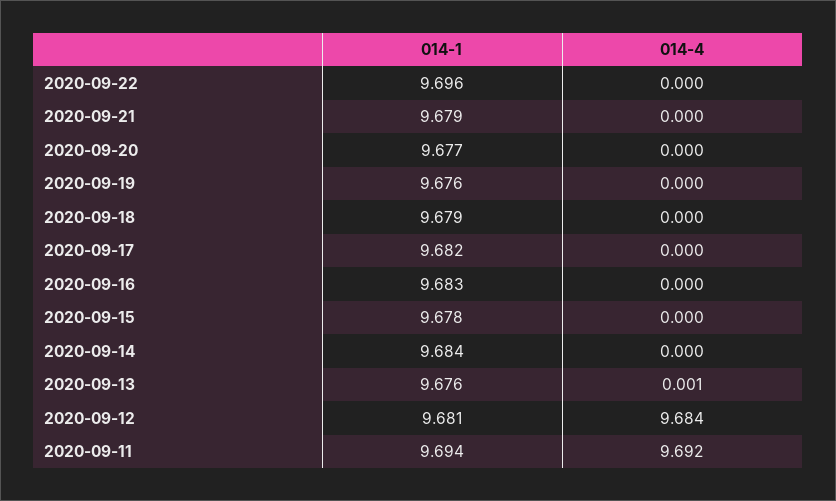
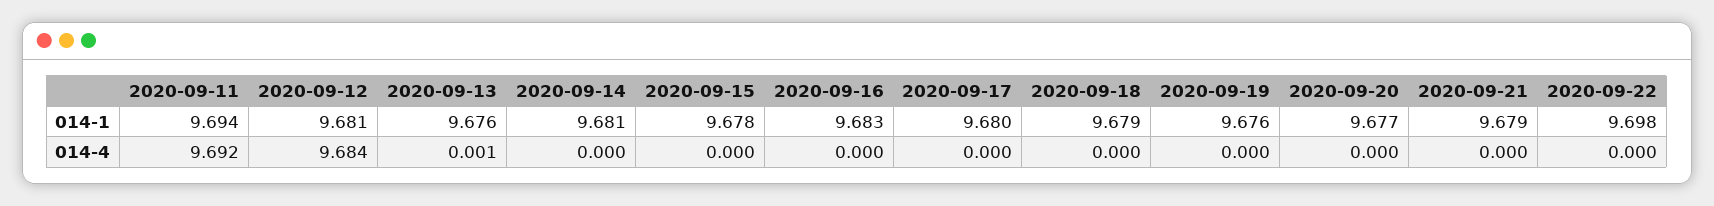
  {
    "014-1": {
-     "2020-09-22": 9.696,
+     "2020-09-22": 9.698,
      "2020-09-21": 9.679,
      "2020-09-20": 9.677,
      "2020-09-19": 9.676,
      "2020-09-18": 9.679,
-     "2020-09-17": 9.682,
+     "2020-09-17": 9.68,
      "2020-09-16": 9.683,
      "2020-09-15": 9.678,
-     "2020-09-14": 9.684,
+     "2020-09-14": 9.681,
      "2020-09-13": 9.676,
      "2020-09-12": 9.681,
      "2020-09-11": 9.694
    },
    "014-4": {
      "2020-09-22": 0,
      "2020-09-21": 0,
      "2020-09-20": 0,
      "2020-09-19": 0,
      "2020-09-18": 0,
      "2020-09-17": 0,
      "2020-09-16": 0,
      "2020-09-15": 0,
      "2020-09-14": 0,
      "2020-09-13": 0.001,
      "2020-09-12": 9.684,
      "2020-09-11": 9.692
    }
  }

